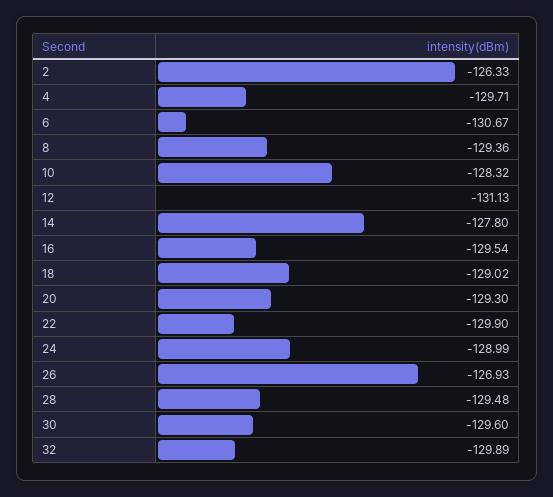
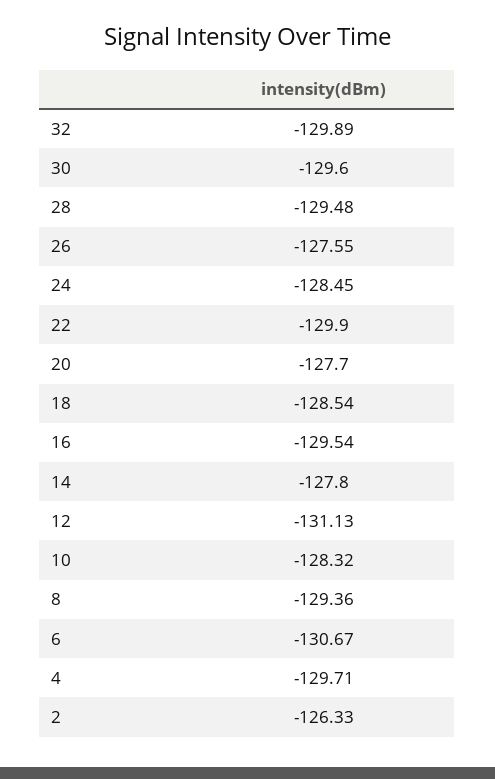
  {
    "2": -126.33,
    "4": -129.71,
    "6": -130.67,
    "8": -129.36,
    "10": -128.32,
    "12": -131.13,
    "14": -127.8,
    "16": -129.54,
-   "18": -129.02,
+   "18": -128.54,
-   "20": -129.3,
+   "20": -127.7,
    "22": -129.9,
-   "24": -128.99,
+   "24": -128.45,
-   "26": -126.93,
+   "26": -127.55,
    "28": -129.48,
    "30": -129.6,
    "32": -129.89
  }

